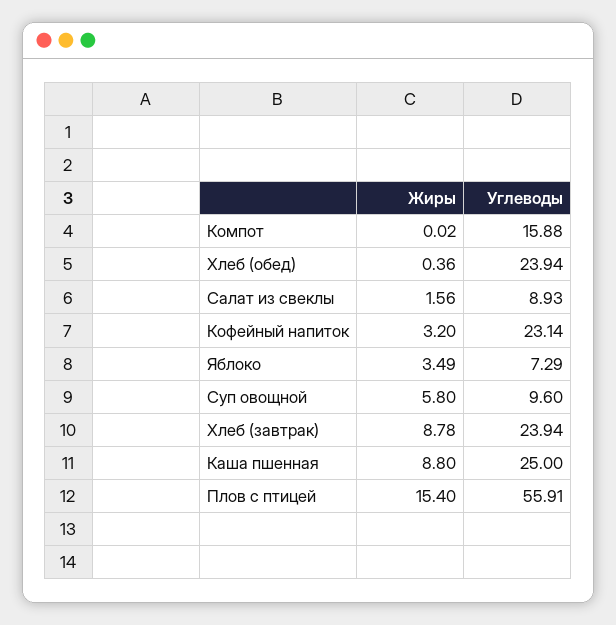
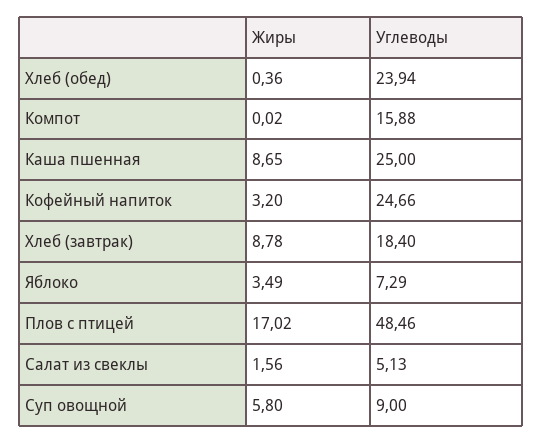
  {
    "Жиры": {
      "Компот": 0.02,
      "Хлеб (обед)": 0.36,
      "Салат из свеклы": 1.56,
      "Кофейный напиток": 3.2,
      "Яблоко": 3.49,
      "Суп овощной": 5.8,
      "Хлеб (завтрак)": 8.78,
-     "Каша пшенная": 8.8,
+     "Каша пшенная": 8.65,
-     "Плов с птицей": 15.4
+     "Плов с птицей": 17.02
    },
    "Углеводы": {
      "Компот": 15.88,
      "Хлеб (обед)": 23.94,
-     "Салат из свеклы": 8.93,
+     "Салат из свеклы": 5.13,
-     "Кофейный напиток": 23.14,
+     "Кофейный напиток": 24.66,
      "Яблоко": 7.29,
-     "Суп овощной": 9.6,
+     "Суп овощной": 9,
-     "Хлеб (завтрак)": 23.94,
+     "Хлеб (завтрак)": 18.4,
      "Каша пшенная": 25,
-     "Плов с птицей": 55.91
+     "Плов с птицей": 48.46
    }
  }

